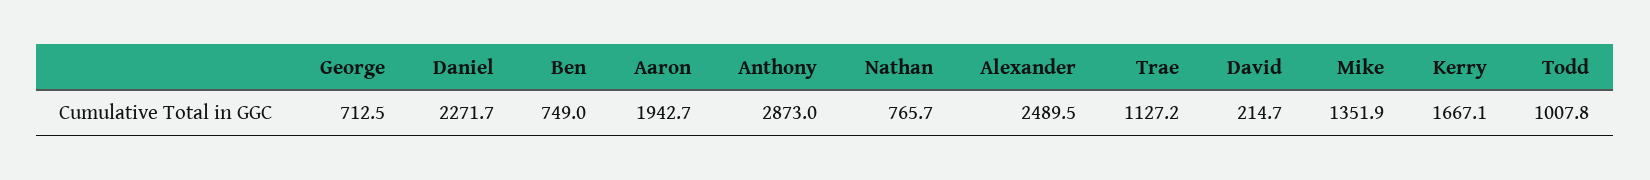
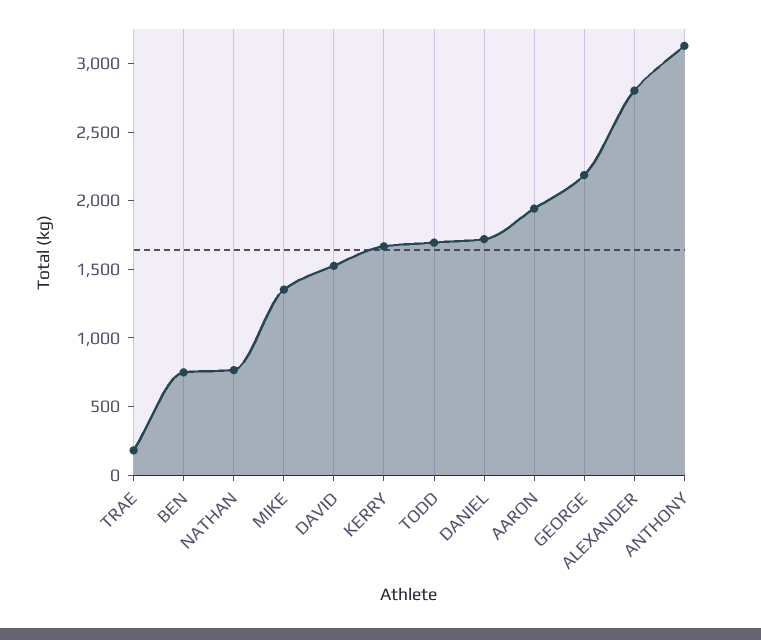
  {
-   "George": 712.5,
+   "George": 2200,
-   "Daniel": 2271.7,
+   "Daniel": 1700,
    "Ben": 749,
    "Aaron": 1942.7,
-   "Anthony": 2873,
+   "Anthony": 3100,
    "Nathan": 765.7,
-   "Alexander": 2489.5,
+   "Alexander": 2800,
-   "Trae": 1127.2,
+   "Trae": 200,
-   "David": 214.7,
+   "David": 1500,
    "Mike": 1351.9,
    "Kerry": 1667.1,
-   "Todd": 1007.8
+   "Todd": 1700
  }

